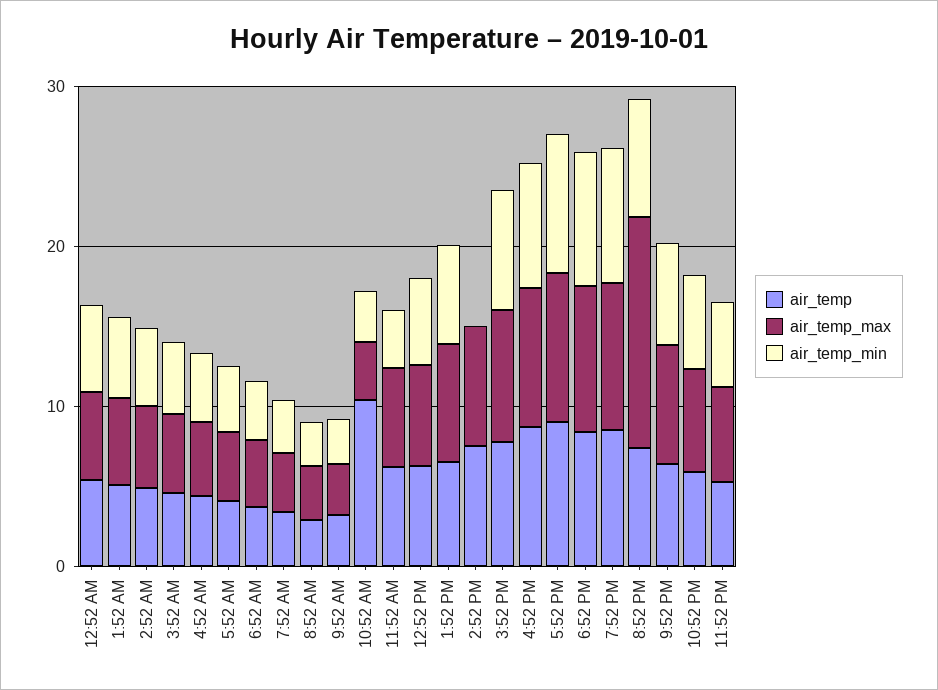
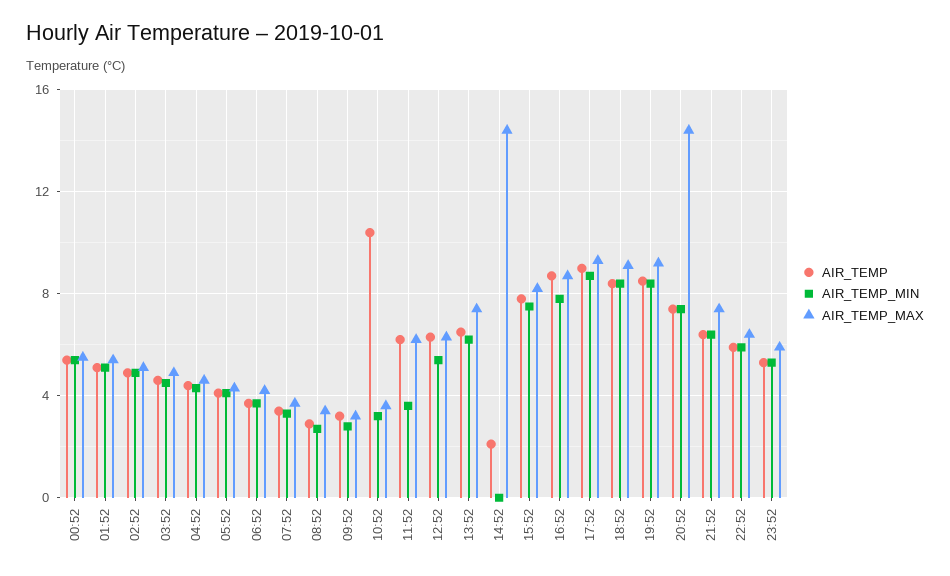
  {
    "air_temp": {
      "12:52 AM": 5.5,
      "1:52 AM": 5,
      "2:52 AM": 5,
      "3:52 AM": 4.5,
      "4:52 AM": 4.5,
      "5:52 AM": 4,
      "6:52 AM": 3.5,
      "7:52 AM": 3.5,
      "8:52 AM": 3,
      "9:52 AM": 3,
      "10:52 AM": 10.5,
      "11:52 AM": 6,
      "12:52 PM": 6.5,
      "1:52 PM": 6.5,
-     "2:52 PM": 8,
+     "2:52 PM": 2,
      "3:52 PM": 8,
      "4:52 PM": 8.5,
      "5:52 PM": 9,
      "6:52 PM": 8.5,
      "7:52 PM": 8.5,
      "8:52 PM": 7.5,
      "9:52 PM": 6.5,
      "10:52 PM": 6,
      "11:52 PM": 5.5
    },
    "air_temp_max": {
      "12:52 AM": 5.5,
      "1:52 AM": 5.5,
      "2:52 AM": 5,
      "3:52 AM": 5,
      "4:52 AM": 4.5,
      "5:52 AM": 4.5,
      "6:52 AM": 4,
      "7:52 AM": 3.5,
      "8:52 AM": 3.5,
      "9:52 AM": 3,
      "10:52 AM": 3.5,
      "11:52 AM": 6,
      "12:52 PM": 6.5,
      "1:52 PM": 7.5,
-     "2:52 PM": 8,
+     "2:52 PM": 14.5,
      "3:52 PM": 8,
      "4:52 PM": 8.5,
      "5:52 PM": 9.5,
      "6:52 PM": 9,
      "7:52 PM": 9,
      "8:52 PM": 14.5,
      "9:52 PM": 7.5,
      "10:52 PM": 6.5,
      "11:52 PM": 6
    },
    "air_temp_min": {
      "12:52 AM": 5.5,
      "1:52 AM": 5,
      "2:52 AM": 5,
      "3:52 AM": 4.5,
      "4:52 AM": 4.5,
      "5:52 AM": 4,
      "6:52 AM": 3.5,
      "7:52 AM": 3.5,
      "8:52 AM": 2.5,
      "9:52 AM": 3,
      "10:52 AM": 3,
      "11:52 AM": 3.5,
      "12:52 PM": 5.5,
      "1:52 PM": 6,
      "2:52 PM": 0,
      "3:52 PM": 7.5,
      "4:52 PM": 8,
      "5:52 PM": 8.5,
      "6:52 PM": 8.5,
      "7:52 PM": 8.5,
      "8:52 PM": 7.5,
      "9:52 PM": 6.5,
      "10:52 PM": 6,
      "11:52 PM": 5.5
    }
  }

